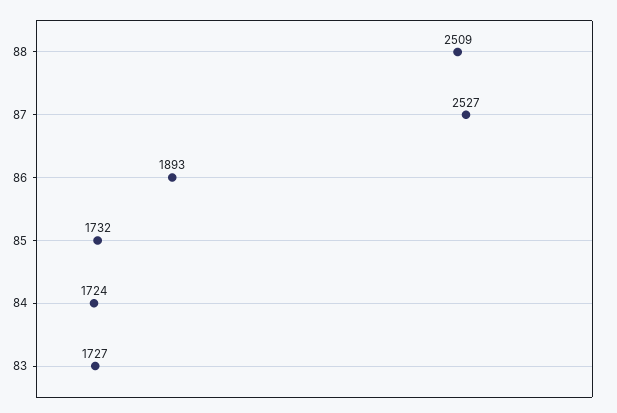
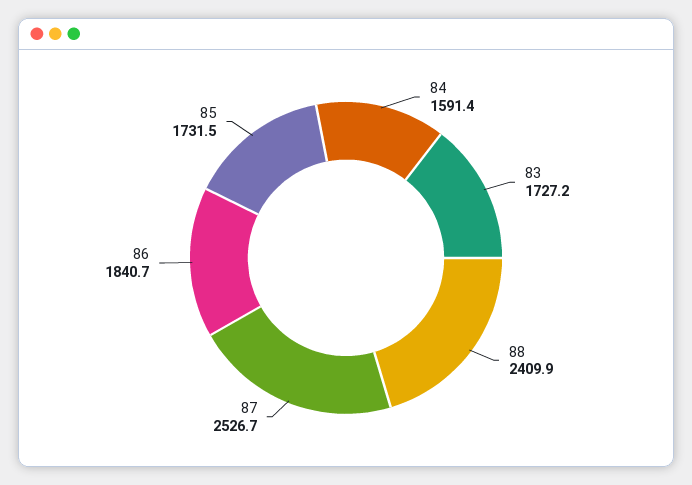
  {
-   "88": 2509,
+   "88": 2409.9,
    "87": 2526.7,
-   "86": 1893,
+   "86": 1840.7,
    "85": 1731.5,
-   "84": 1724,
+   "84": 1591.4,
    "83": 1727.2
  }

